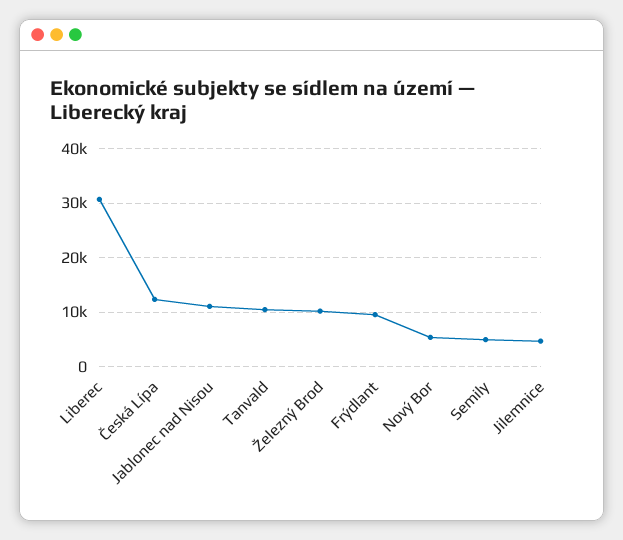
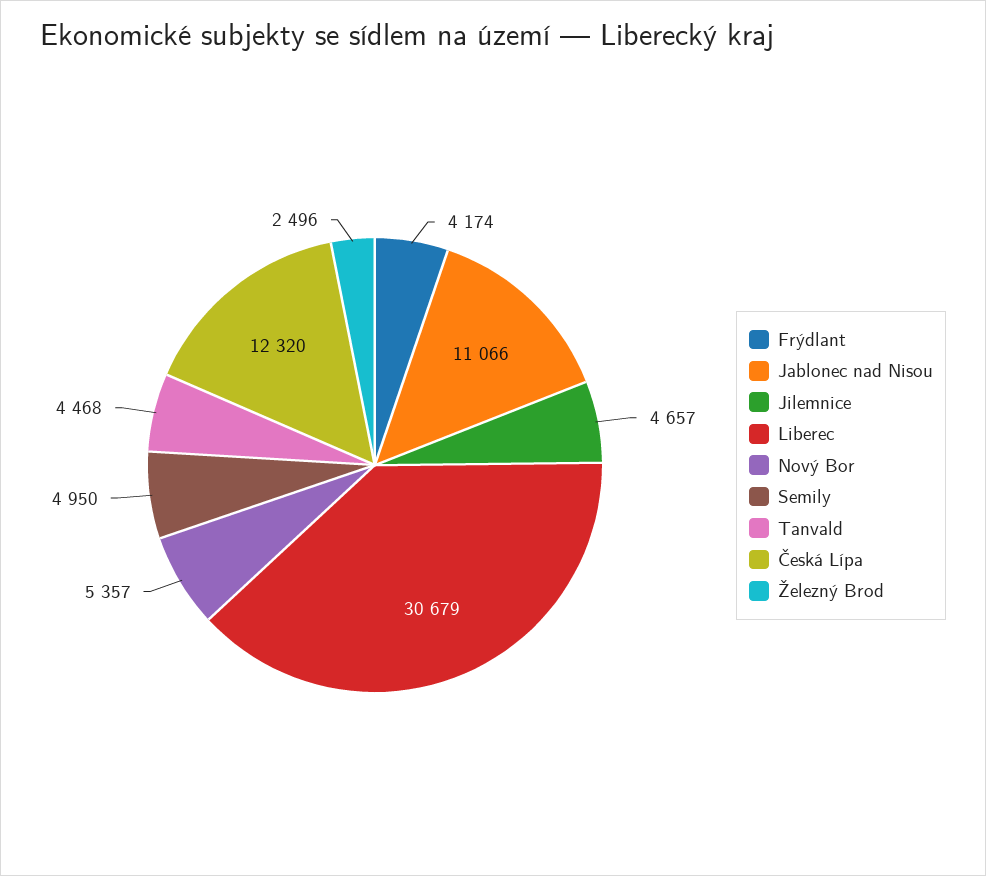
  {
    "Liberec": 30679,
    "Česká Lípa": 12320,
    "Jablonec nad Nisou": 11066,
-   "Tanvald": 10000,
+   "Tanvald": 4468,
-   "Železný Brod": 10000,
+   "Železný Brod": 2496,
-   "Frýdlant": 10000,
+   "Frýdlant": 4174,
    "Nový Bor": 5357,
    "Semily": 4950,
    "Jilemnice": 4657
  }

